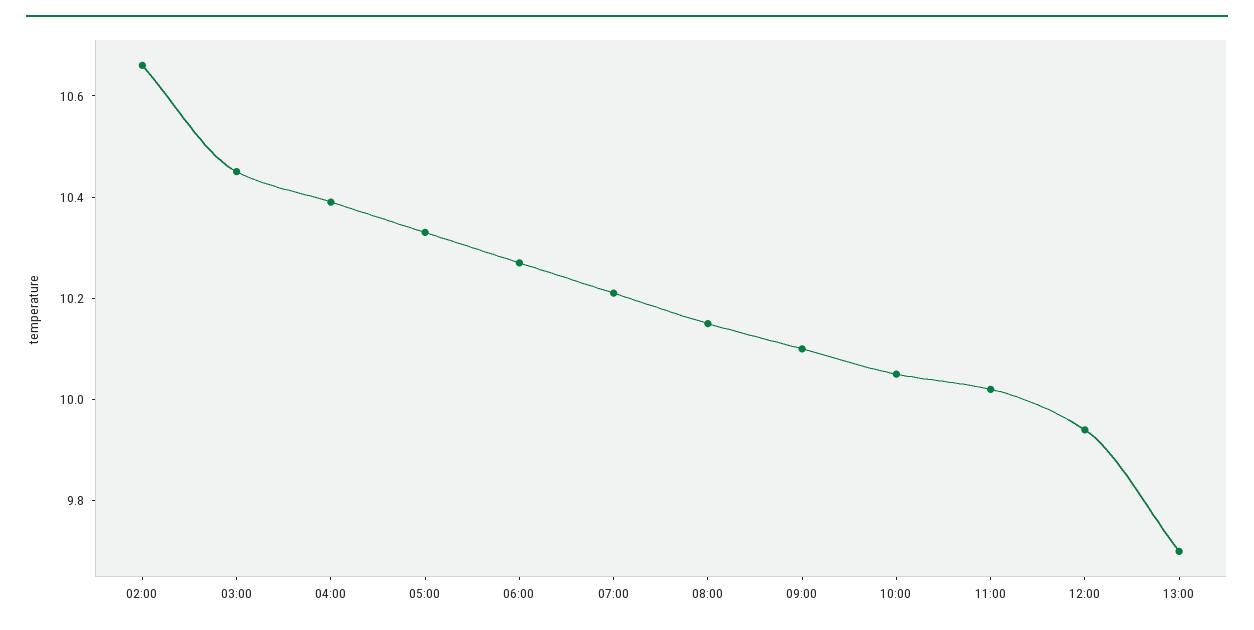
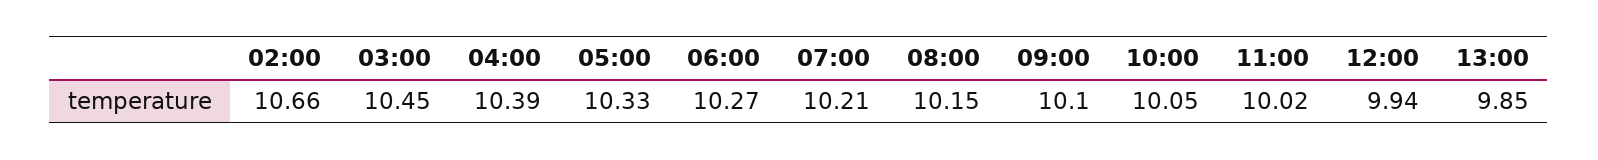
  {
    "02:00": 10.66,
    "03:00": 10.45,
    "04:00": 10.39,
    "05:00": 10.33,
    "06:00": 10.27,
    "07:00": 10.21,
    "08:00": 10.15,
    "09:00": 10.1,
    "10:00": 10.05,
    "11:00": 10.02,
    "12:00": 9.94,
-   "13:00": 9.7
+   "13:00": 9.85
  }

